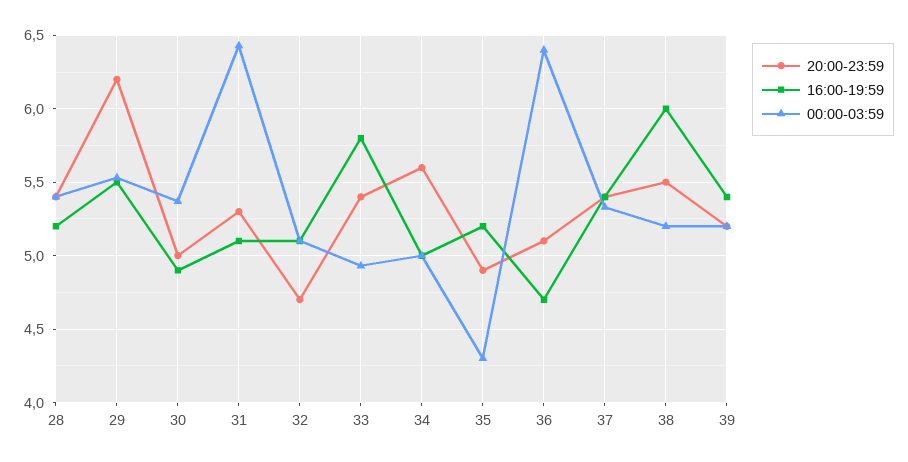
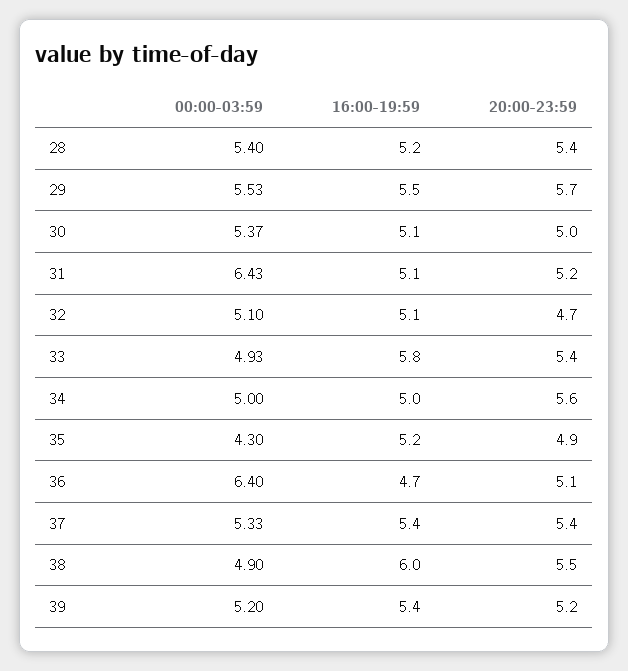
  {
    "20:00-23:59": {
      "28": 5.4,
-     "29": 6.2,
+     "29": 5.7,
      "30": 5,
-     "31": 5.3,
+     "31": 5.2,
      "32": 4.7,
      "33": 5.4,
      "34": 5.6,
      "35": 4.9,
      "36": 5.1,
      "37": 5.4,
      "38": 5.5,
      "39": 5.2
    },
    "16:00-19:59": {
      "28": 5.2,
      "29": 5.5,
-     "30": 4.9,
+     "30": 5.1,
      "31": 5.1,
      "32": 5.1,
      "33": 5.8,
      "34": 5,
      "35": 5.2,
      "36": 4.7,
      "37": 5.4,
      "38": 6,
      "39": 5.4
    },
    "00:00-03:59": {
      "28": 5.4,
      "29": 5.53,
      "30": 5.37,
      "31": 6.43,
      "32": 5.1,
      "33": 4.93,
      "34": 5,
      "35": 4.3,
      "36": 6.4,
      "37": 5.33,
-     "38": 5.2,
+     "38": 4.9,
      "39": 5.2
    }
  }

